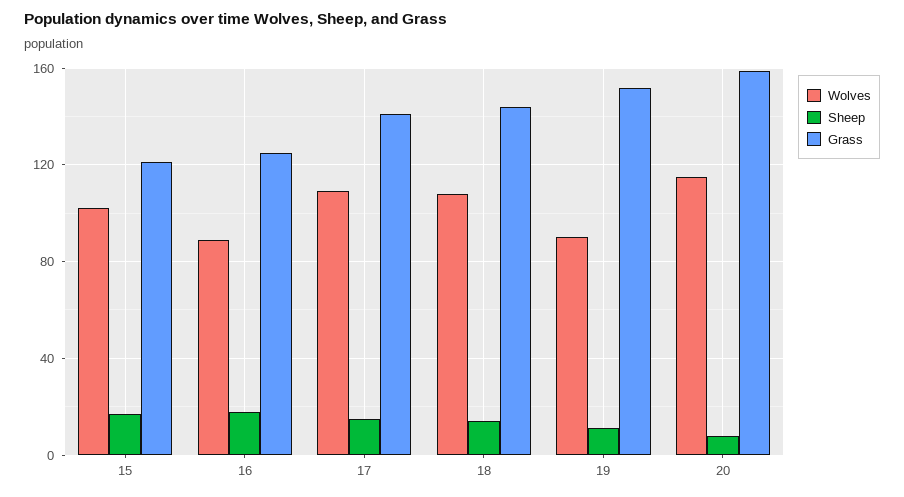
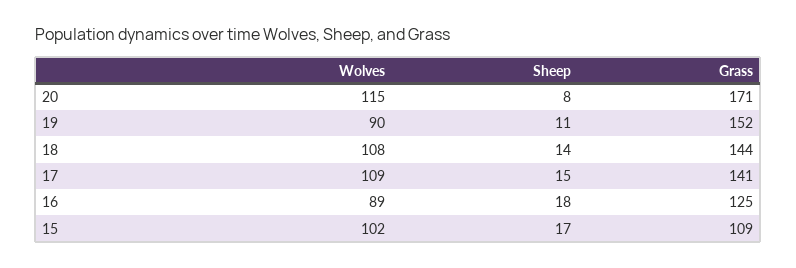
  {
    "Wolves": {
      "15": 102,
      "16": 89,
      "17": 109,
      "18": 108,
      "19": 90,
      "20": 115
    },
    "Sheep": {
      "15": 17,
      "16": 18,
      "17": 15,
      "18": 14,
      "19": 11,
      "20": 8
    },
    "Grass": {
-     "15": 120,
+     "15": 109,
      "16": 125,
      "17": 141,
      "18": 144,
      "19": 152,
-     "20": 160
+     "20": 171
    }
  }

